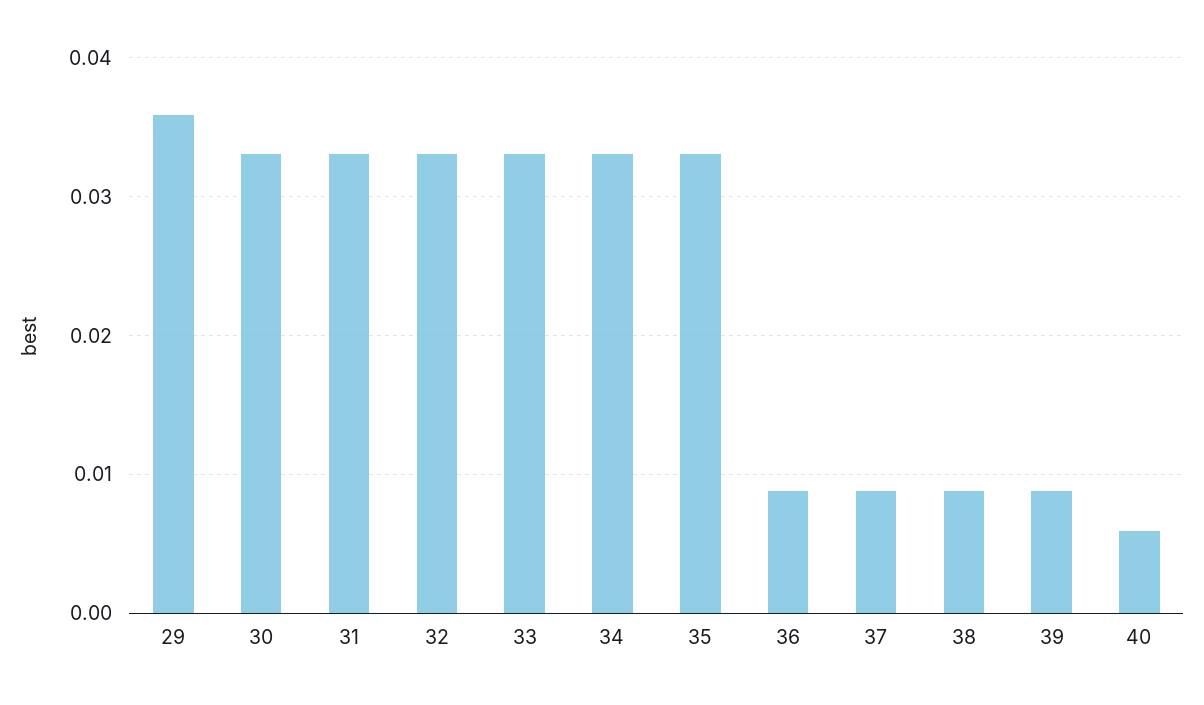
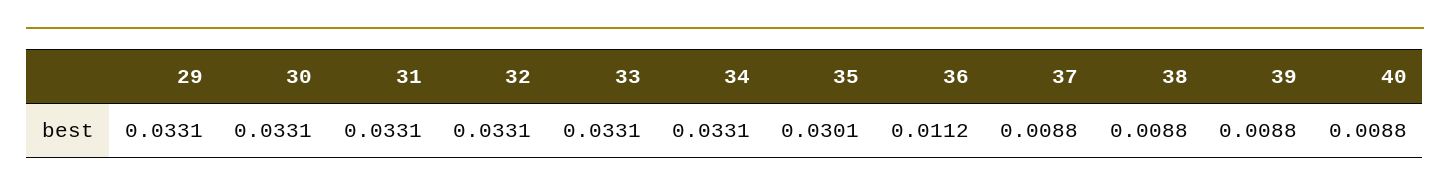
  {
-   "29": 0.036,
+   "29": 0.0331,
    "30": 0.0331,
    "31": 0.0331,
    "32": 0.0331,
    "33": 0.0331,
    "34": 0.0331,
-   "35": 0.033,
+   "35": 0.0301,
-   "36": 0.009,
+   "36": 0.0112,
    "37": 0.0088,
    "38": 0.0088,
    "39": 0.0088,
-   "40": 0.006
+   "40": 0.0088
  }

